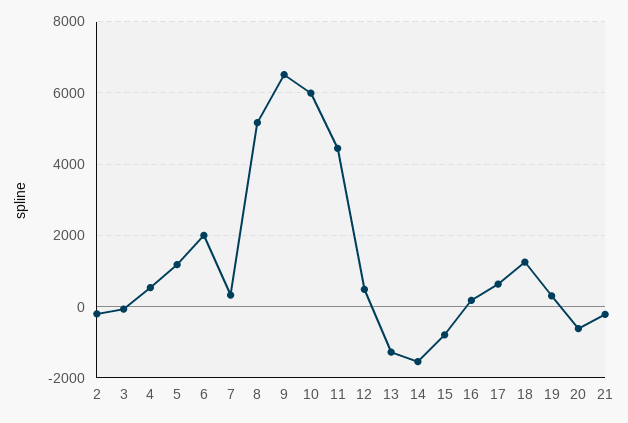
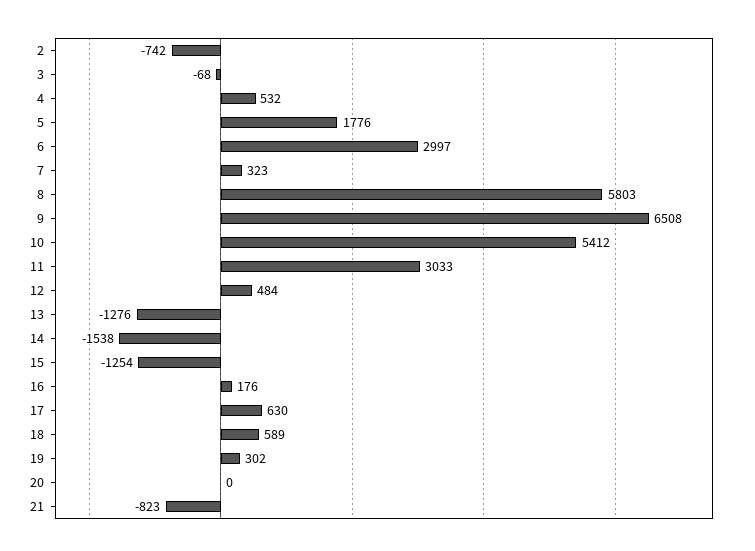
  {
-   "2": -200,
+   "2": -742,
    "3": -68,
    "4": 532,
-   "5": 1200,
+   "5": 1776,
-   "6": 2000,
+   "6": 2997,
    "7": 323,
-   "8": 5200,
+   "8": 5803,
    "9": 6508,
-   "10": 6000,
+   "10": 5412,
-   "11": 4400,
+   "11": 3033,
    "12": 484,
    "13": -1276,
    "14": -1538,
-   "15": -800,
+   "15": -1254,
    "16": 176,
    "17": 630,
-   "18": 1200,
+   "18": 589,
    "19": 302,
-   "20": -600,
+   "20": 0,
-   "21": -200
+   "21": -823
  }

